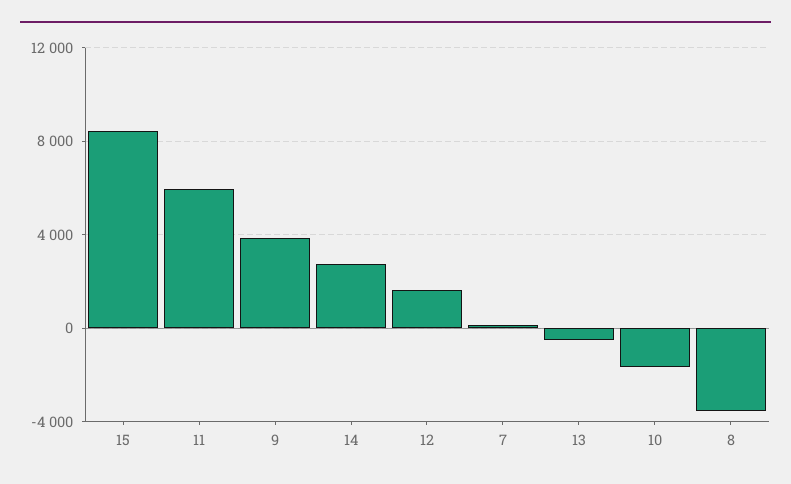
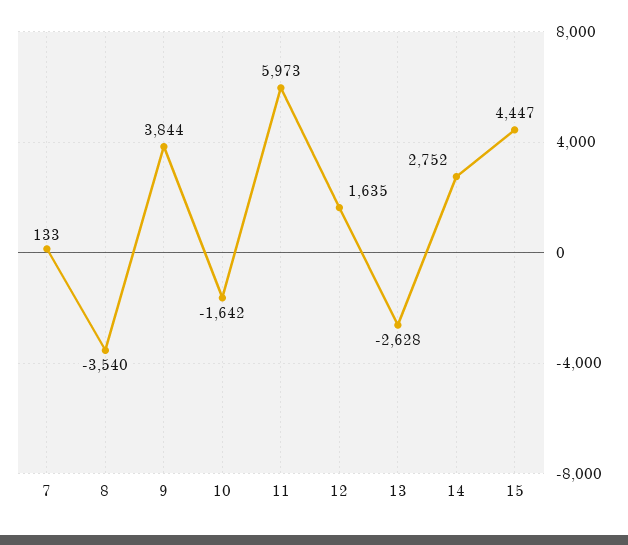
  {
-   "15": 8500,
+   "15": 4447,
    "11": 5973,
    "9": 3844,
    "14": 2752,
    "12": 1635,
    "7": 133,
-   "13": -500,
+   "13": -2628,
    "10": -1642,
    "8": -3540
  }

